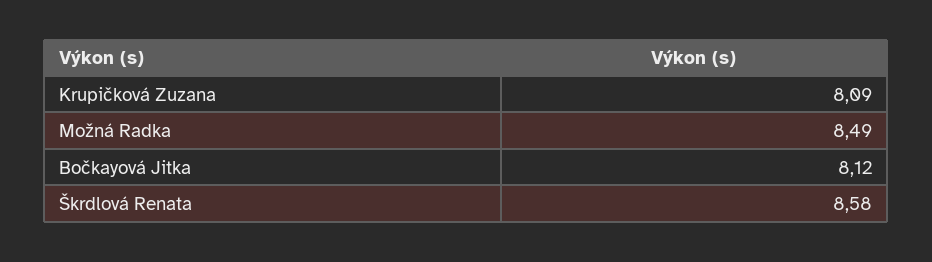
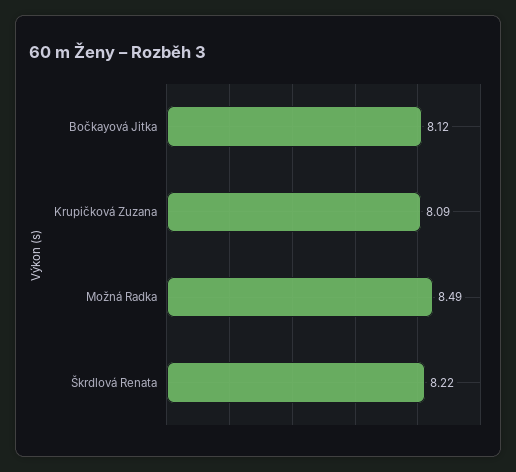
  {
    "Krupičková Zuzana": 8.09,
    "Možná Radka": 8.49,
    "Bočkayová Jitka": 8.12,
-   "Škrdlová Renata": 8.58
+   "Škrdlová Renata": 8.22
  }

